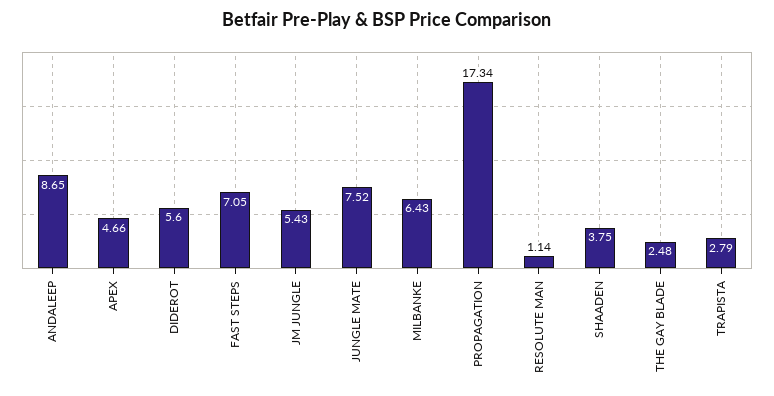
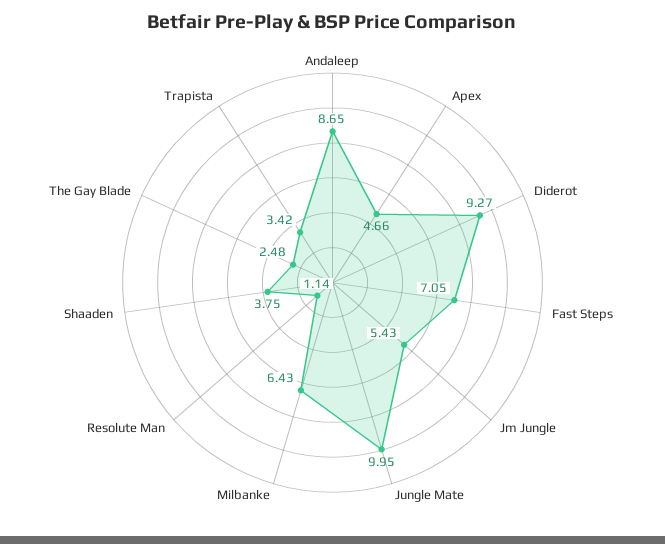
  {
    "ANDALEEP": 8.65,
    "APEX": 4.66,
-   "DIDEROT": 5.6,
+   "DIDEROT": 9.27,
    "FAST STEPS": 7.05,
    "JM JUNGLE": 5.43,
-   "JUNGLE MATE": 7.52,
+   "JUNGLE MATE": 9.95,
    "MILBANKE": 6.43,
-   "PROPAGATION": 17.34,
    "RESOLUTE MAN": 1.14,
    "SHAADEN": 3.75,
    "THE GAY BLADE": 2.48,
-   "TRAPISTA": 2.79
+   "TRAPISTA": 3.42
  }

